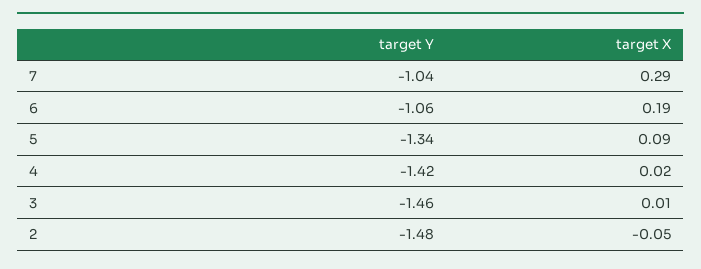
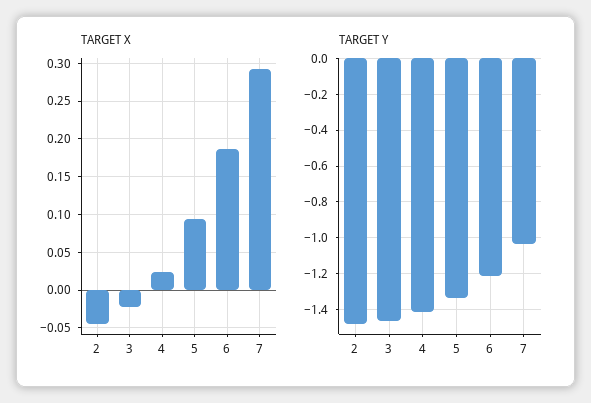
  {
    "target Y": {
      "7": -1.04,
-     "6": -1.06,
+     "6": -1.2,
      "5": -1.34,
      "4": -1.42,
      "3": -1.46,
      "2": -1.48
    },
    "target X": {
      "7": 0.29,
      "6": 0.19,
      "5": 0.09,
      "4": 0.02,
-     "3": 0.01,
+     "3": -0.02,
      "2": -0.05
    }
  }

